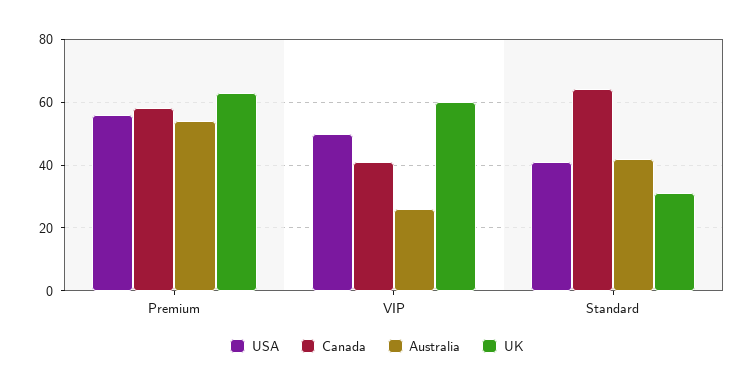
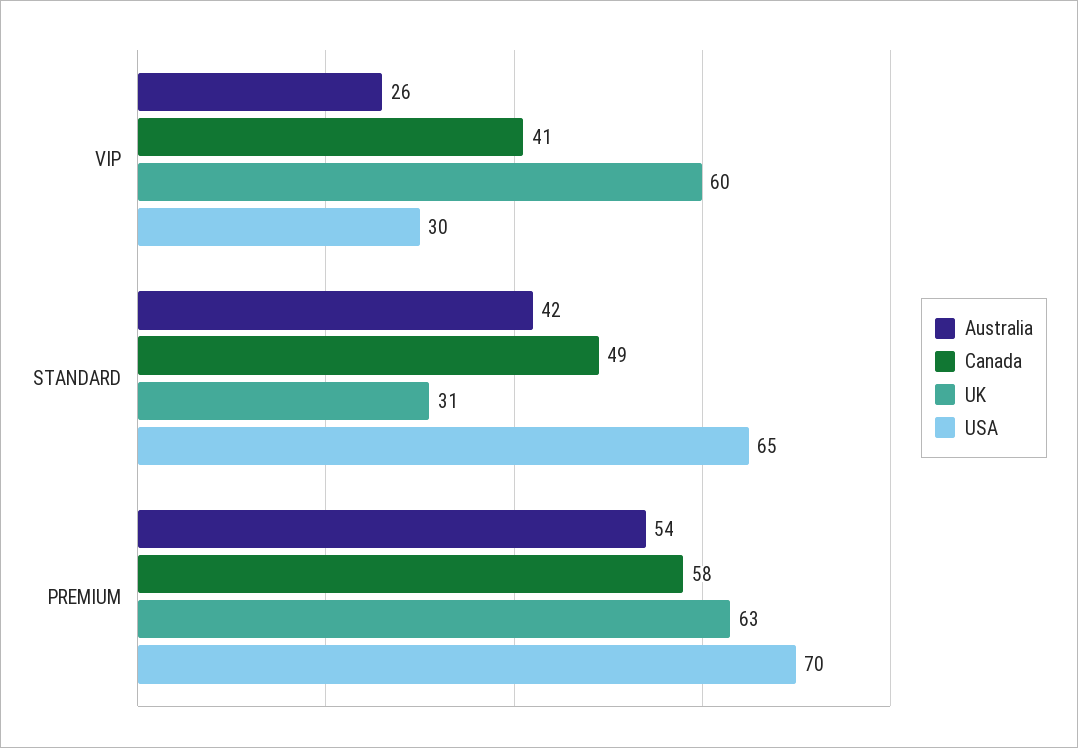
  {
    "USA": {
-     "Premium": 55,
+     "Premium": 70,
-     "VIP": 50,
+     "VIP": 30,
-     "Standard": 40
+     "Standard": 65
    },
    "Canada": {
      "Premium": 58,
      "VIP": 41,
-     "Standard": 65
+     "Standard": 49
    },
    "Australia": {
      "Premium": 54,
      "VIP": 26,
      "Standard": 42
    },
    "UK": {
      "Premium": 63,
      "VIP": 60,
      "Standard": 31
    }
  }

